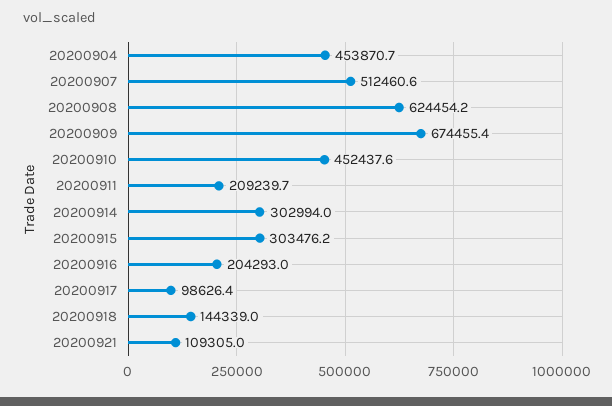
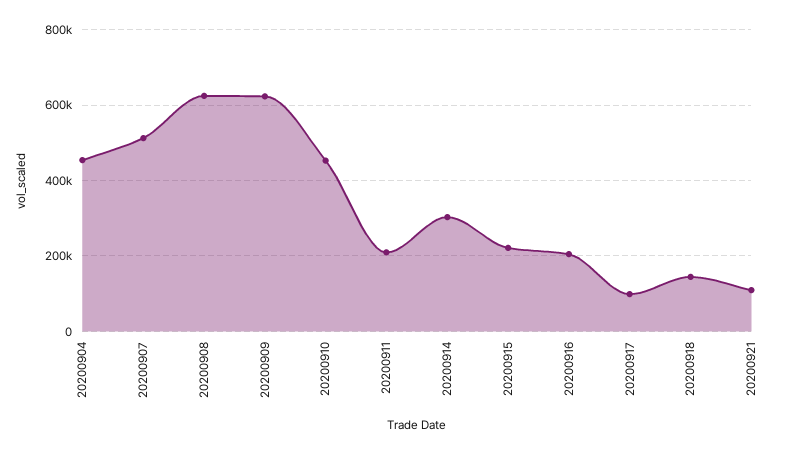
  {
    "20200904": 453870.7,
    "20200907": 512460.6,
    "20200908": 624454.2,
-   "20200909": 674455.4,
+   "20200909": 620000,
    "20200910": 452437.6,
    "20200911": 209239.7,
    "20200914": 302994,
-   "20200915": 303476.2,
+   "20200915": 220000,
    "20200916": 204293,
    "20200917": 98626.4,
    "20200918": 144339,
    "20200921": 109305
  }

